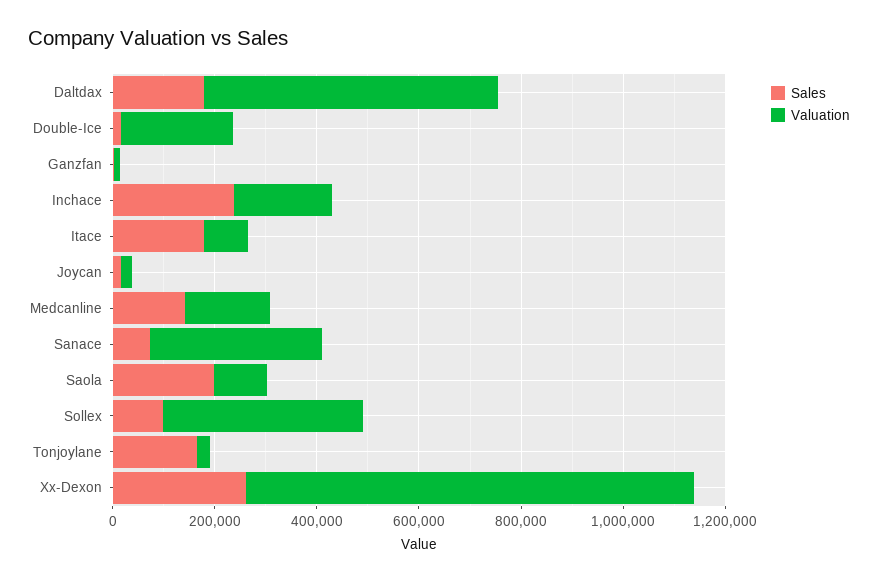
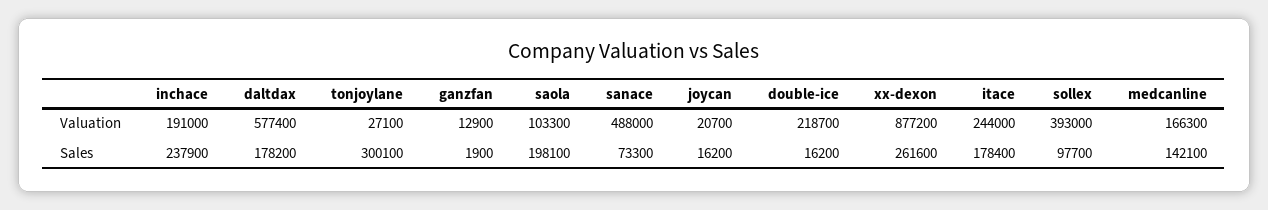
  {
    "Sales": {
      "Daltdax": 178200,
      "Double-Ice": 16200,
      "Ganzfan": 1900,
      "Inchace": 237900,
      "Itace": 178400,
      "Joycan": 16200,
      "Medcanline": 142100,
      "Sanace": 73300,
      "Saola": 198100,
      "Sollex": 97700,
-     "Tonjoylane": 150000,
+     "Tonjoylane": 300100,
      "Xx-Dexon": 261600
    },
    "Valuation": {
      "Daltdax": 577400,
      "Double-Ice": 218700,
      "Ganzfan": 12900,
      "Inchace": 191000,
-     "Itace": 100000,
+     "Itace": 244000,
      "Joycan": 20700,
      "Medcanline": 166300,
-     "Sanace": 350000,
+     "Sanace": 488000,
      "Saola": 103300,
      "Sollex": 393000,
      "Tonjoylane": 27100,
      "Xx-Dexon": 877200
    }
  }

